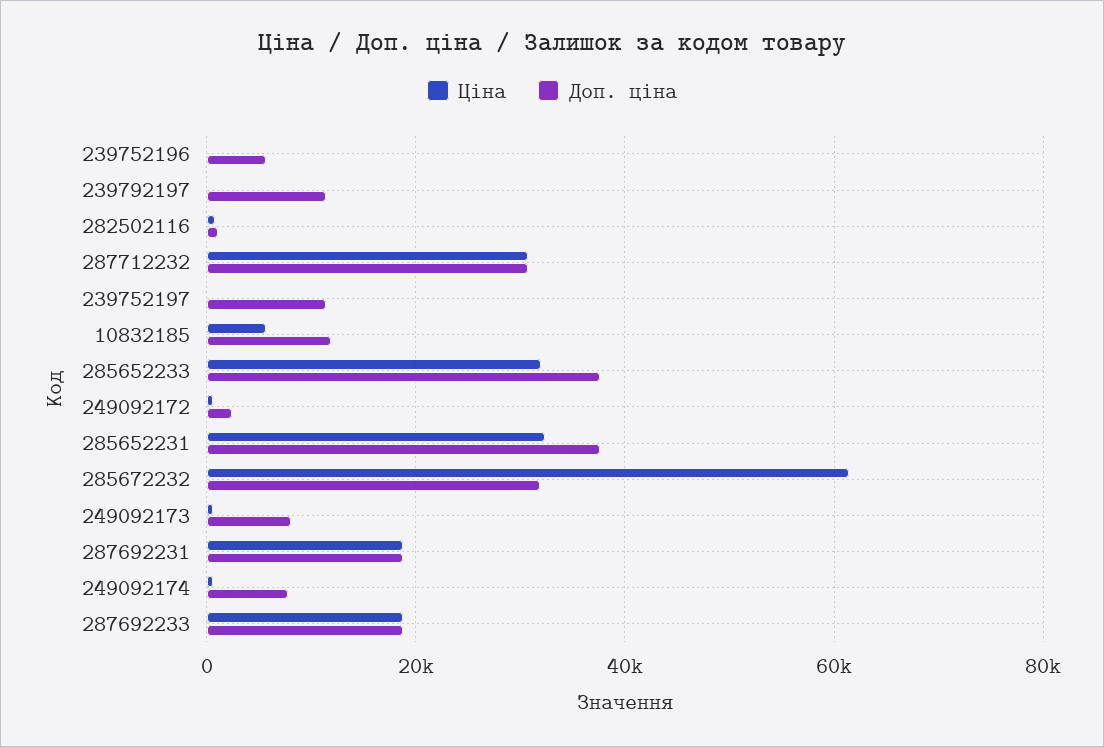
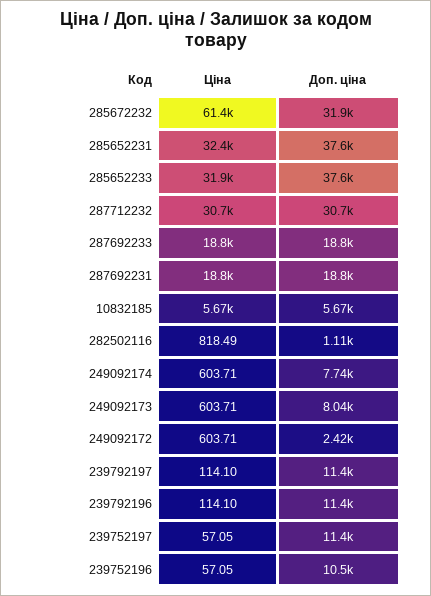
  {
    "Ціна": {
      "239752196": 57.05,
      "239792197": 114.1,
      "282502116": 818.49,
      "287712232": 30700,
      "239752197": 57.05,
      "10832185": 5670,
      "285652233": 31900,
      "249092172": 603.71,
      "285652231": 32400,
      "285672232": 61400,
      "249092173": 603.71,
      "287692231": 18800,
      "249092174": 603.71,
-     "287692233": 18800
+     "287692233": 18800,
+     "239792196": 114.1
    },
    "Доп. ціна": {
-     "239752196": 6000,
+     "239752196": 10500,
      "239792197": 11400,
      "282502116": 1110,
      "287712232": 30700,
      "239752197": 11400,
-     "10832185": 12000,
+     "10832185": 5670,
      "285652233": 37600,
      "249092172": 2420,
      "285652231": 37600,
      "285672232": 31900,
      "249092173": 8040,
      "287692231": 18800,
      "249092174": 7740,
-     "287692233": 18800
+     "287692233": 18800,
+     "239792196": 11400
    }
  }

